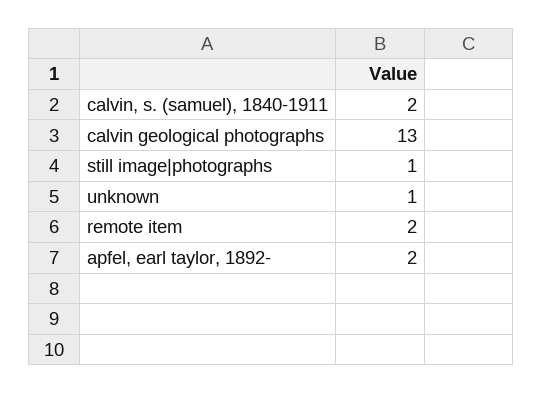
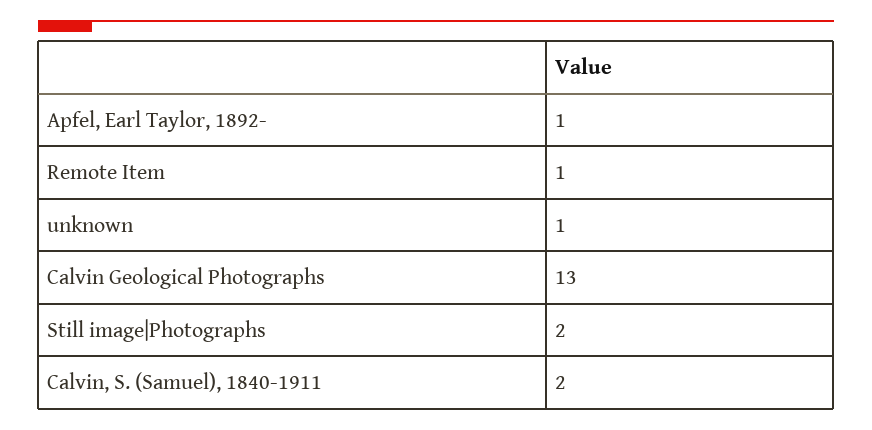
  {
    "calvin, s. (samuel), 1840-1911": 2,
    "calvin geological photographs": 13,
-   "still image|photographs": 1,
+   "still image|photographs": 2,
    "unknown": 1,
-   "remote item": 2,
+   "remote item": 1,
-   "apfel, earl taylor, 1892-": 2
+   "apfel, earl taylor, 1892-": 1
  }

